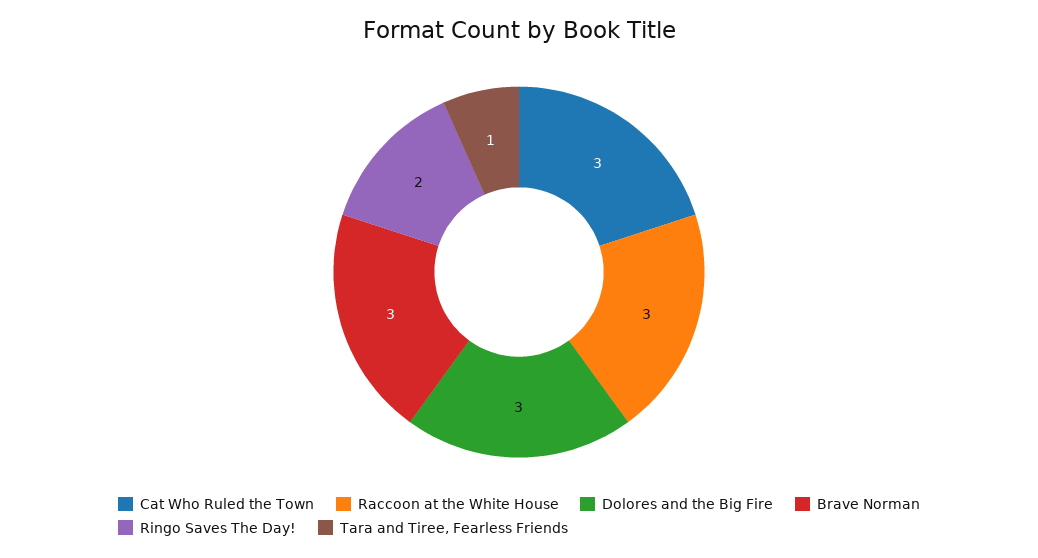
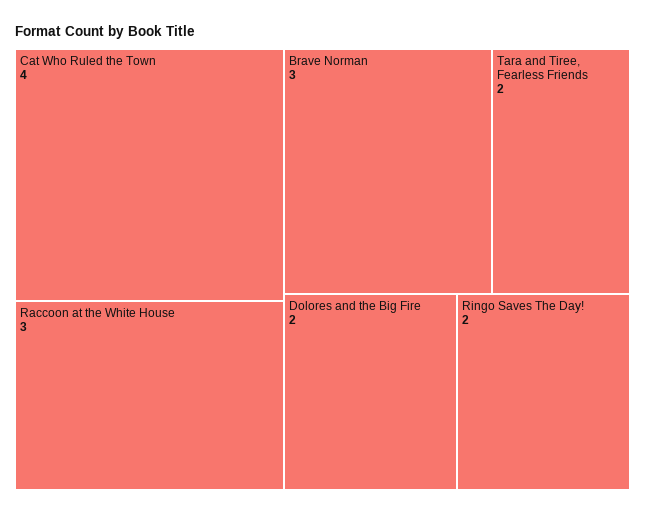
  {
-   "Cat Who Ruled the Town": 3,
+   "Cat Who Ruled the Town": 4,
    "Raccoon at the White House": 3,
-   "Dolores and the Big Fire": 3,
+   "Dolores and the Big Fire": 2,
    "Brave Norman": 3,
    "Ringo Saves The Day!": 2,
-   "Tara and Tiree, Fearless Friends": 1
+   "Tara and Tiree, Fearless Friends": 2
  }

